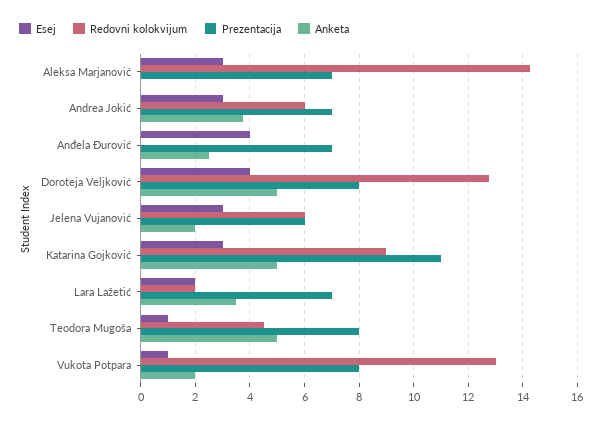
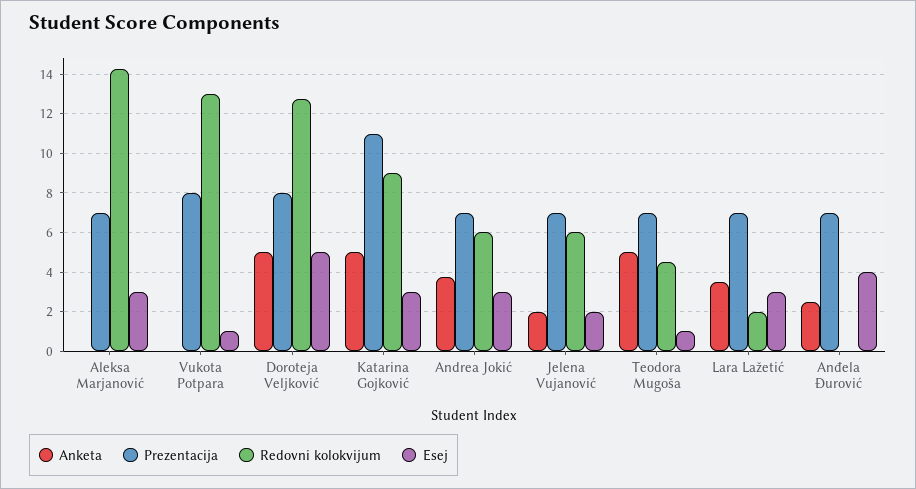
  {
    "Esej": {
      "Aleksa Marjanović": 3,
      "Andrea Jokić": 3,
      "Anđela Đurović": 4,
-     "Doroteja Veljković": 4,
+     "Doroteja Veljković": 5,
-     "Jelena Vujanović": 3,
+     "Jelena Vujanović": 2,
      "Katarina Gojković": 3,
-     "Lara Lažetić": 2,
+     "Lara Lažetić": 3,
      "Teodora Mugoša": 1,
      "Vukota Potpara": 1
    },
    "Redovni kolokvijum": {
      "Aleksa Marjanović": 14.25,
      "Andrea Jokić": 6,
      "Anđela Đurović": 0,
      "Doroteja Veljković": 12.75,
      "Jelena Vujanović": 6,
      "Katarina Gojković": 9,
      "Lara Lažetić": 2,
      "Teodora Mugoša": 4.5,
      "Vukota Potpara": 13
    },
    "Prezentacija": {
      "Aleksa Marjanović": 7,
      "Andrea Jokić": 7,
      "Anđela Đurović": 7,
      "Doroteja Veljković": 8,
-     "Jelena Vujanović": 6,
+     "Jelena Vujanović": 7,
      "Katarina Gojković": 11,
      "Lara Lažetić": 7,
-     "Teodora Mugoša": 8,
+     "Teodora Mugoša": 7,
      "Vukota Potpara": 8
    },
    "Anketa": {
      "Aleksa Marjanović": 0,
      "Andrea Jokić": 3.75,
      "Anđela Đurović": 2.5,
      "Doroteja Veljković": 5,
      "Jelena Vujanović": 2,
      "Katarina Gojković": 5,
      "Lara Lažetić": 3.5,
      "Teodora Mugoša": 5,
-     "Vukota Potpara": 2
+     "Vukota Potpara": 0
    }
  }

